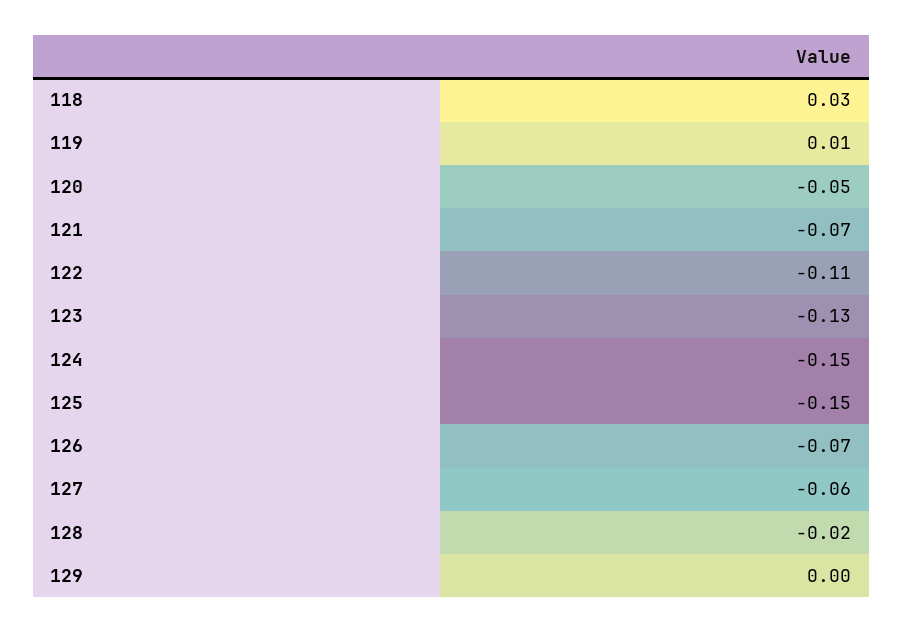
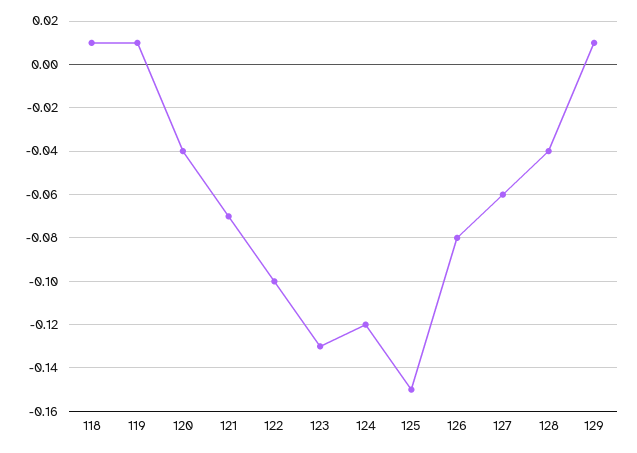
  {
-   "118": 0.03,
+   "118": 0.01,
    "119": 0.01,
-   "120": -0.05,
+   "120": -0.04,
    "121": -0.07,
-   "122": -0.11,
+   "122": -0.1,
    "123": -0.13,
-   "124": -0.15,
+   "124": -0.12,
    "125": -0.15,
-   "126": -0.07,
+   "126": -0.08,
    "127": -0.06,
-   "128": -0.02,
+   "128": -0.04,
-   "129": 0
+   "129": 0.01
  }

